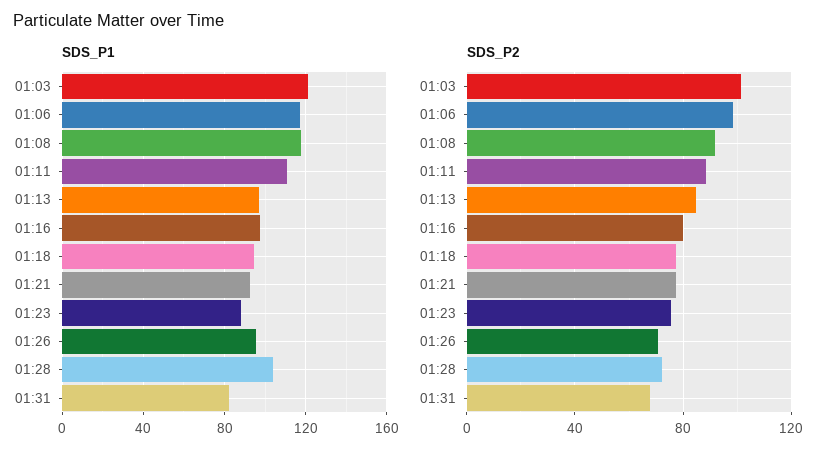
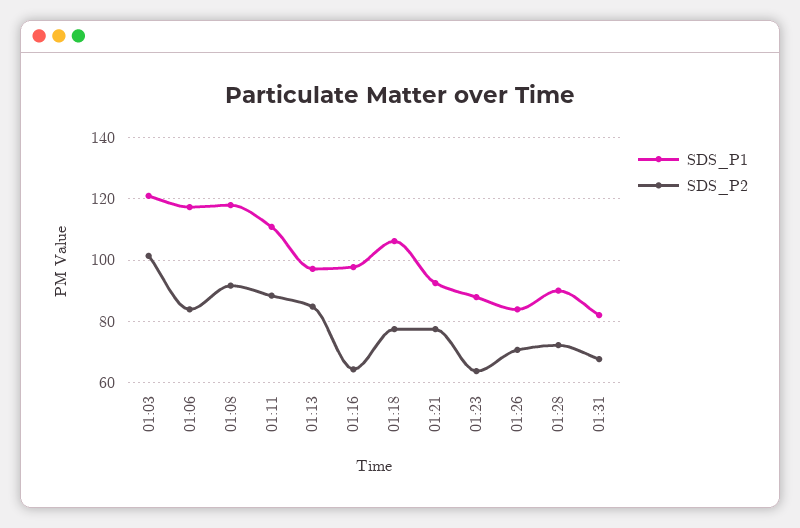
  {
    "SDS_P1": {
      "01:03": 120,
      "01:06": 118,
      "01:08": 118,
      "01:11": 110,
      "01:13": 98,
      "01:16": 98,
-     "01:18": 95,
+     "01:18": 106,
      "01:21": 92,
      "01:23": 88,
-     "01:26": 95,
+     "01:26": 84,
-     "01:28": 105,
+     "01:28": 90,
      "01:31": 82
    },
    "SDS_P2": {
      "01:03": 102,
-     "01:06": 100,
+     "01:06": 84,
      "01:08": 92,
      "01:11": 88,
      "01:13": 84,
-     "01:16": 80,
+     "01:16": 64,
      "01:18": 78,
      "01:21": 78,
-     "01:23": 75,
+     "01:23": 64,
      "01:26": 70,
      "01:28": 72,
      "01:31": 68
    }
  }

